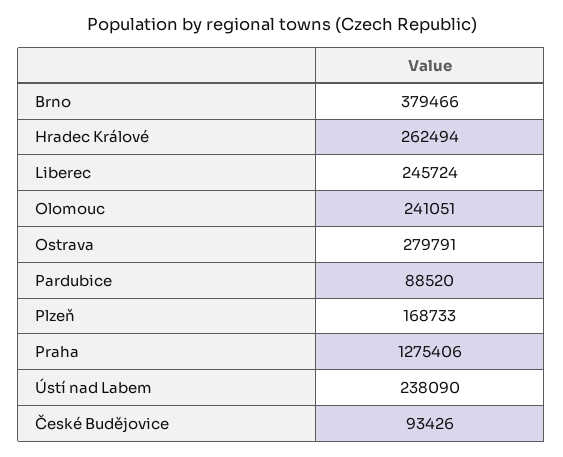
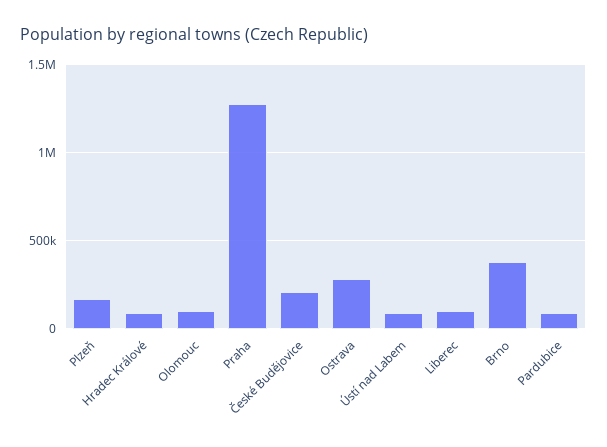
  {
    "Brno": 379466,
-   "Hradec Králové": 262494,
+   "Hradec Králové": 100000,
-   "Liberec": 245724,
+   "Liberec": 100000,
-   "Olomouc": 241051,
+   "Olomouc": 100000,
    "Ostrava": 279791,
    "Pardubice": 88520,
    "Plzeň": 168733,
    "Praha": 1275406,
-   "Ústí nad Labem": 238090,
+   "Ústí nad Labem": 100000,
-   "České Budějovice": 93426
+   "České Budějovice": 200000
  }

